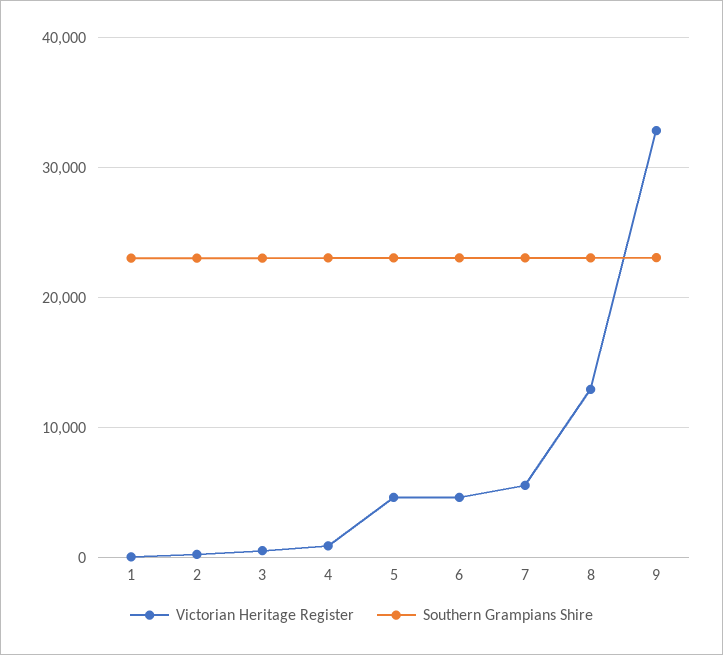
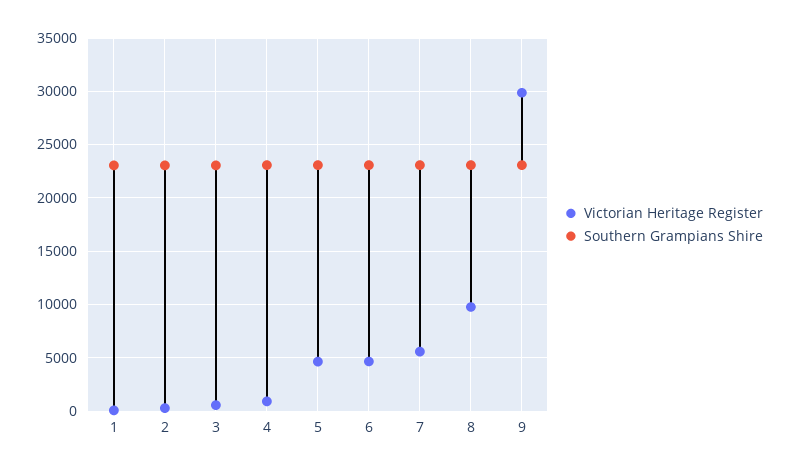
  {
    "Victorian Heritage Register": {
      "1": 0,
      "2": 0,
      "3": 1000,
      "4": 1000,
      "5": 5000,
      "6": 5000,
      "7": 6000,
-     "8": 13000,
+     "8": 10000,
-     "9": 33000
+     "9": 30000
    },
    "Southern Grampians Shire": {
      "1": 23000,
      "2": 23000,
      "3": 23000,
      "4": 23000,
      "5": 23000,
      "6": 23000,
      "7": 23000,
      "8": 23000,
      "9": 23000
    }
  }

